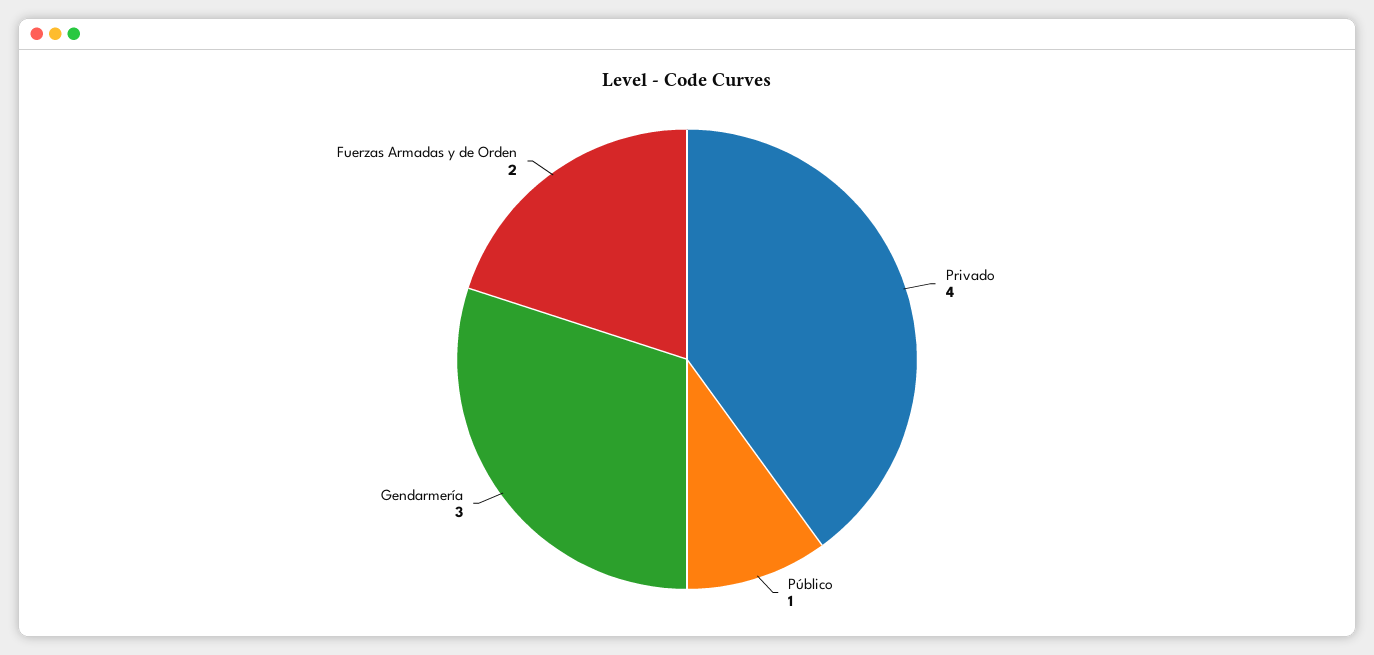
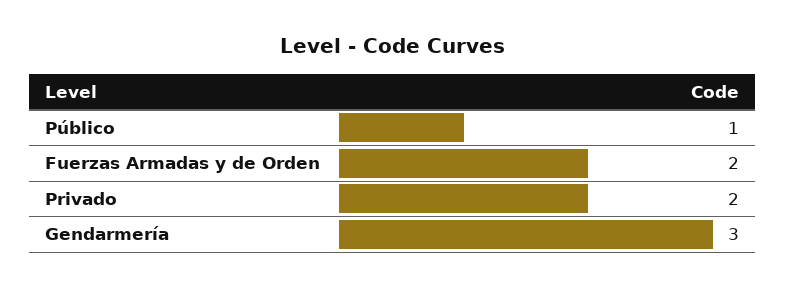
  {
-   "Privado": 4,
+   "Privado": 2,
    "Público": 1,
    "Gendarmería": 3,
    "Fuerzas Armadas y de Orden": 2
  }

